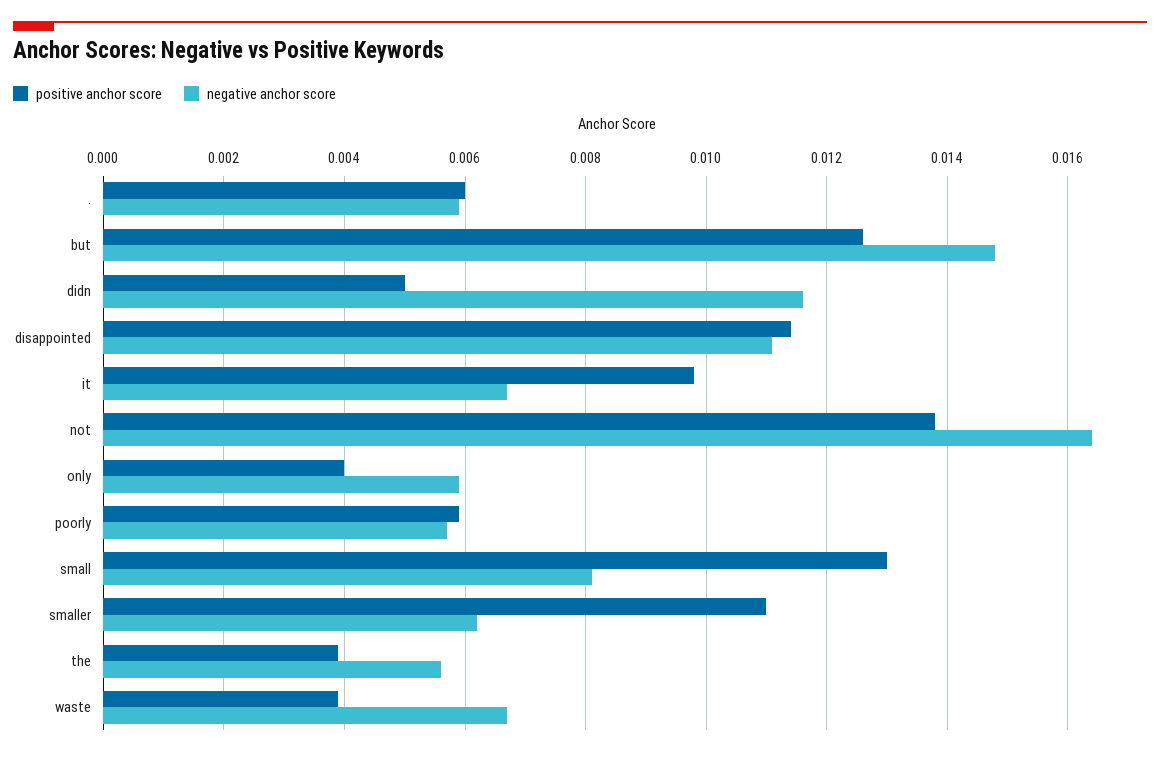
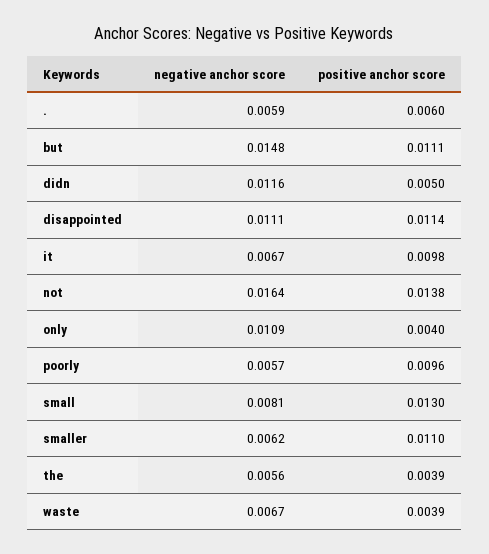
  {
    "positive anchor score": {
      ".": 0.006,
-     "but": 0.0125,
+     "but": 0.0111,
      "didn": 0.005,
      "disappointed": 0.0114,
      "it": 0.0098,
      "not": 0.0138,
      "only": 0.004,
-     "poorly": 0.006,
+     "poorly": 0.0096,
      "small": 0.013,
      "smaller": 0.011,
      "the": 0.0039,
      "waste": 0.0039
    },
    "negative anchor score": {
      ".": 0.0059,
      "but": 0.0148,
      "didn": 0.0116,
      "disappointed": 0.0111,
      "it": 0.0067,
      "not": 0.0164,
-     "only": 0.006,
+     "only": 0.0109,
      "poorly": 0.0057,
      "small": 0.0081,
      "smaller": 0.0062,
      "the": 0.0056,
      "waste": 0.0067
    }
  }

